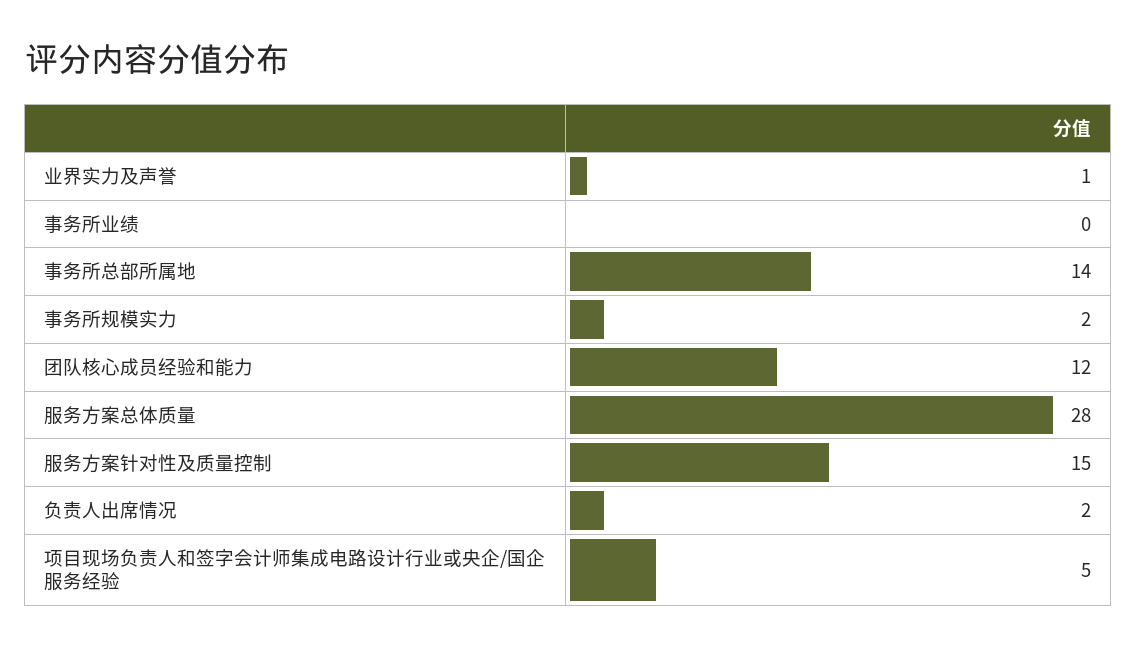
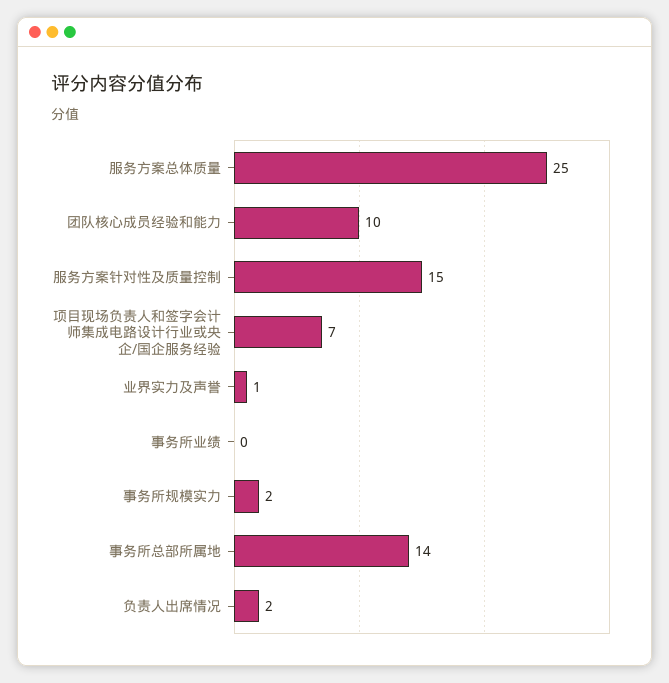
  {
    "业界实力及声誉": 1,
    "事务所业绩": 0,
    "事务所总部所属地": 14,
    "事务所规模实力": 2,
-   "团队核心成员经验和能力": 12,
+   "团队核心成员经验和能力": 10,
-   "服务方案总体质量": 28,
+   "服务方案总体质量": 25,
    "服务方案针对性及质量控制": 15,
    "负责人出席情况": 2,
-   "项目现场负责人和签字会计师集成电路设计行业或央企/国企服务经验": 5
+   "项目现场负责人和签字会计师集成电路设计行业或央企/国企服务经验": 7
  }

